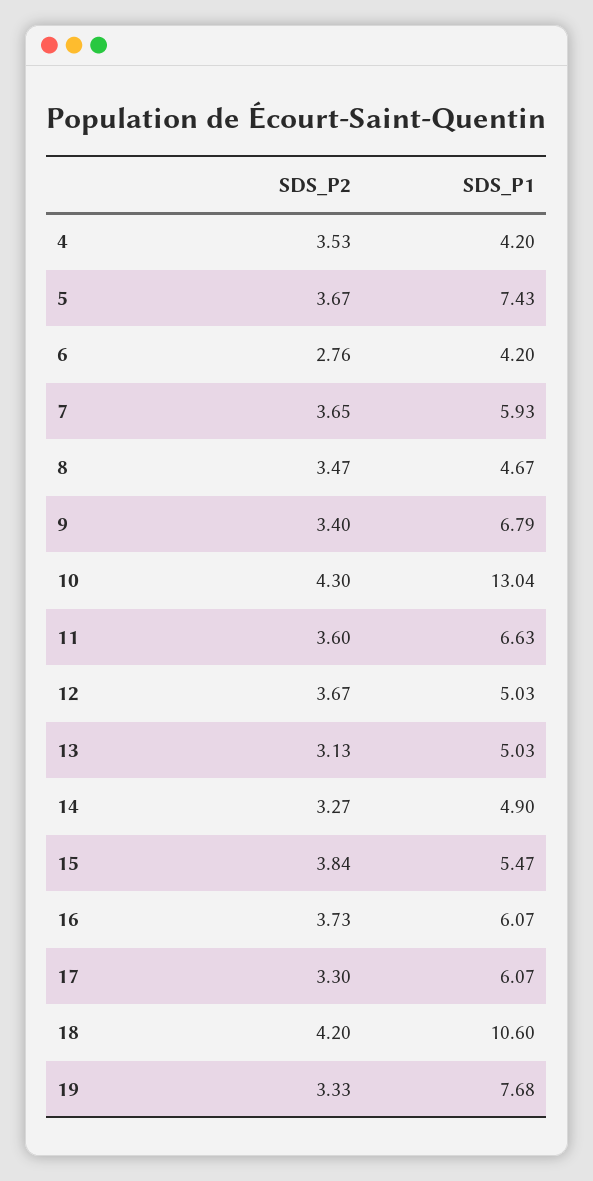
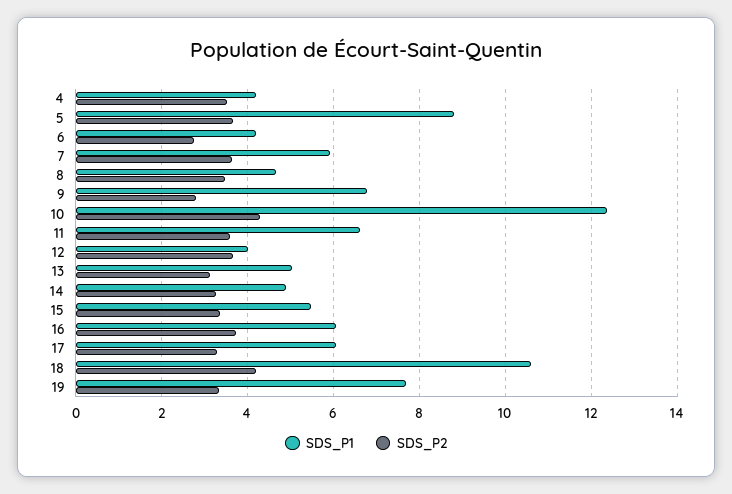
  {
    "SDS_P2": {
      "4": 3.53,
      "5": 3.67,
      "6": 2.76,
      "7": 3.65,
      "8": 3.47,
-     "9": 3.4,
+     "9": 2.8,
      "10": 4.3,
      "11": 3.6,
      "12": 3.67,
      "13": 3.13,
      "14": 3.27,
-     "15": 3.84,
+     "15": 3.4,
      "16": 3.73,
      "17": 3.3,
      "18": 4.2,
      "19": 3.33
    },
    "SDS_P1": {
      "4": 4.2,
-     "5": 7.43,
+     "5": 8.8,
      "6": 4.2,
      "7": 5.93,
      "8": 4.67,
      "9": 6.79,
-     "10": 13.04,
+     "10": 12.4,
      "11": 6.63,
-     "12": 5.03,
+     "12": 4,
      "13": 5.03,
      "14": 4.9,
      "15": 5.47,
      "16": 6.07,
      "17": 6.07,
      "18": 10.6,
      "19": 7.68
    }
  }

